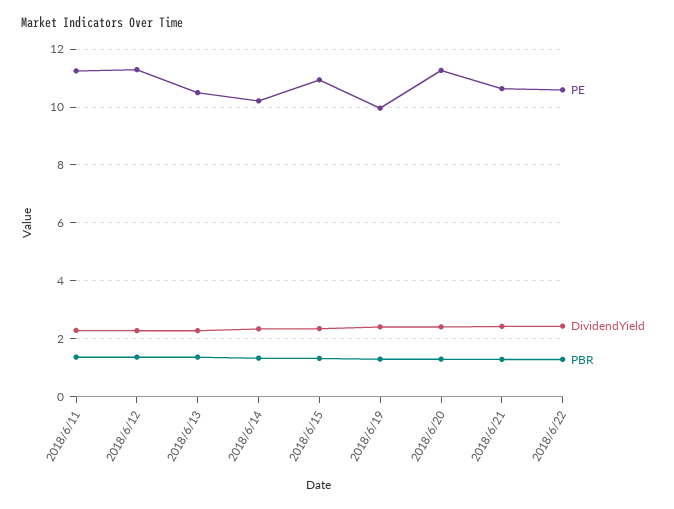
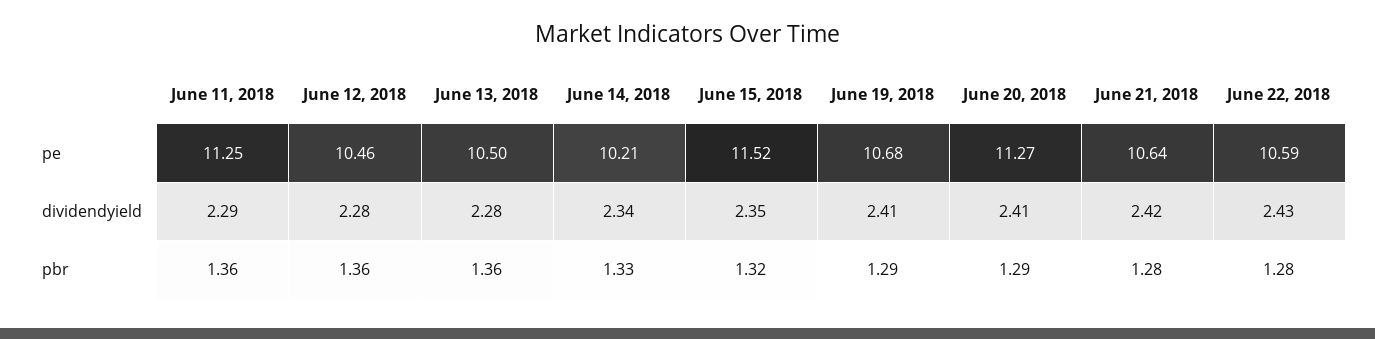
  {
    "PE": {
      "2018/6/11": 11.25,
-     "2018/6/12": 11.25,
+     "2018/6/12": 10.46,
      "2018/6/13": 10.5,
      "2018/6/14": 10.21,
-     "2018/6/15": 11,
+     "2018/6/15": 11.52,
-     "2018/6/19": 10,
+     "2018/6/19": 10.68,
      "2018/6/20": 11.27,
      "2018/6/21": 10.64,
      "2018/6/22": 10.59
    },
    "DividendYield": {
      "2018/6/11": 2.29,
      "2018/6/12": 2.28,
      "2018/6/13": 2.28,
      "2018/6/14": 2.34,
      "2018/6/15": 2.35,
      "2018/6/19": 2.41,
      "2018/6/20": 2.41,
      "2018/6/21": 2.42,
      "2018/6/22": 2.43
    },
    "PBR": {
      "2018/6/11": 1.36,
      "2018/6/12": 1.36,
      "2018/6/13": 1.36,
      "2018/6/14": 1.33,
      "2018/6/15": 1.32,
      "2018/6/19": 1.29,
      "2018/6/20": 1.29,
      "2018/6/21": 1.28,
      "2018/6/22": 1.28
    }
  }

